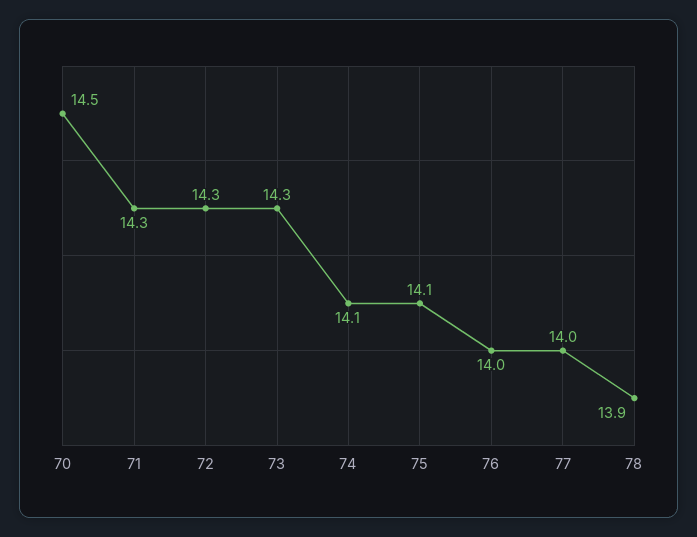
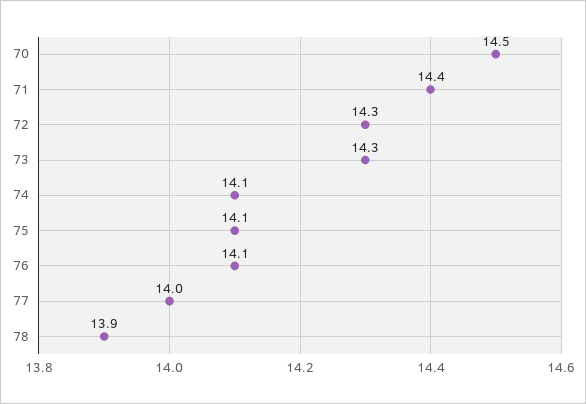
  {
    "70": 14.5,
-   "71": 14.3,
+   "71": 14.4,
    "72": 14.3,
    "73": 14.3,
    "74": 14.1,
    "75": 14.1,
-   "76": 14,
+   "76": 14.1,
    "77": 14,
    "78": 13.9
  }

